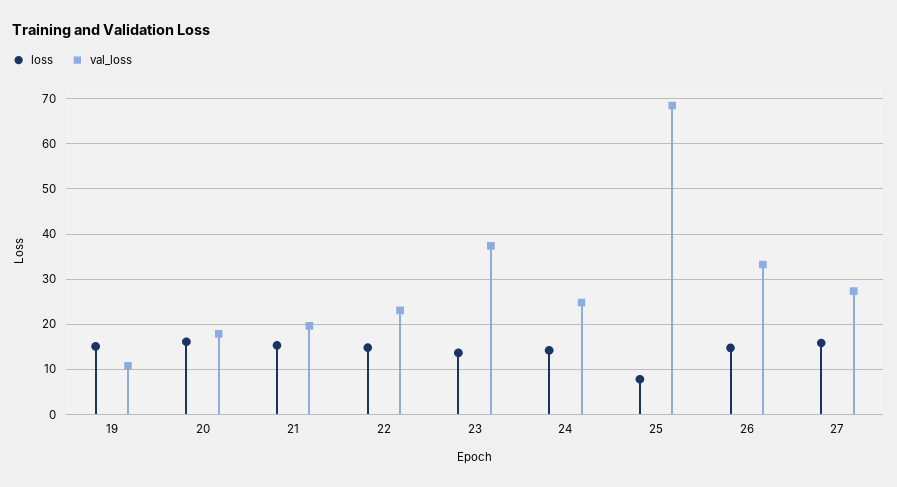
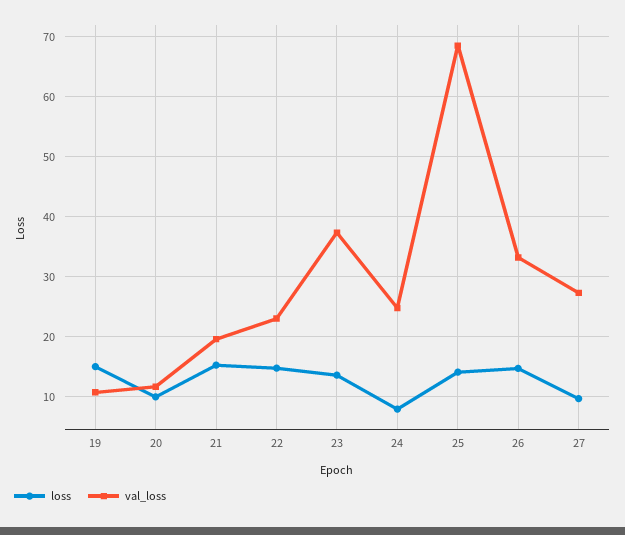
  {
    "loss": {
      "19": 15,
-     "20": 16,
+     "20": 10,
      "21": 15,
      "22": 15,
      "23": 14,
-     "24": 14,
+     "24": 8,
-     "25": 8,
+     "25": 14,
      "26": 15,
-     "27": 16
+     "27": 10
    },
    "val_loss": {
      "19": 11,
-     "20": 18,
+     "20": 12,
      "21": 20,
      "22": 23,
      "23": 37,
      "24": 25,
      "25": 69,
      "26": 33,
      "27": 27
    }
  }

